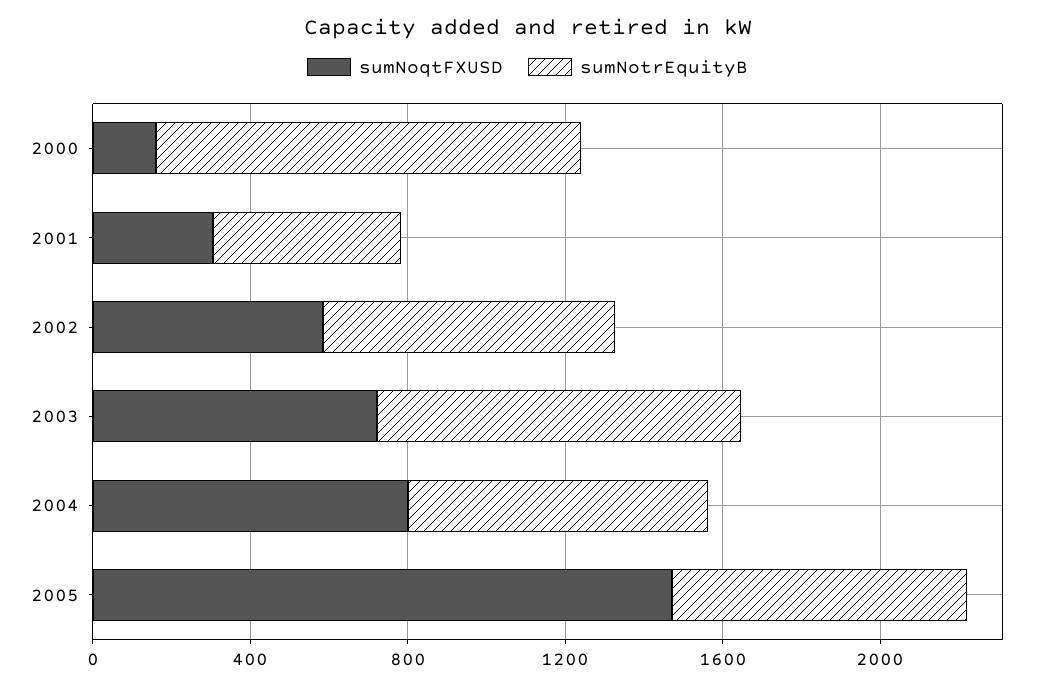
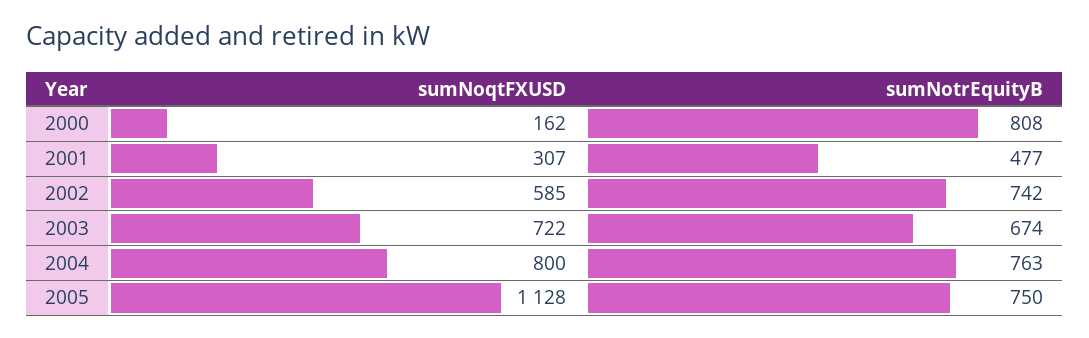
  {
    "sumNoqtFXUSD": {
      "2000": 162,
      "2001": 307,
      "2002": 585,
      "2003": 722,
      "2004": 800,
-     "2005": 1500
+     "2005": 1128
    },
    "sumNotrEquityB": {
-     "2000": 1100,
+     "2000": 808,
      "2001": 477,
      "2002": 742,
-     "2003": 900,
+     "2003": 674,
      "2004": 763,
      "2005": 750
    }
  }

